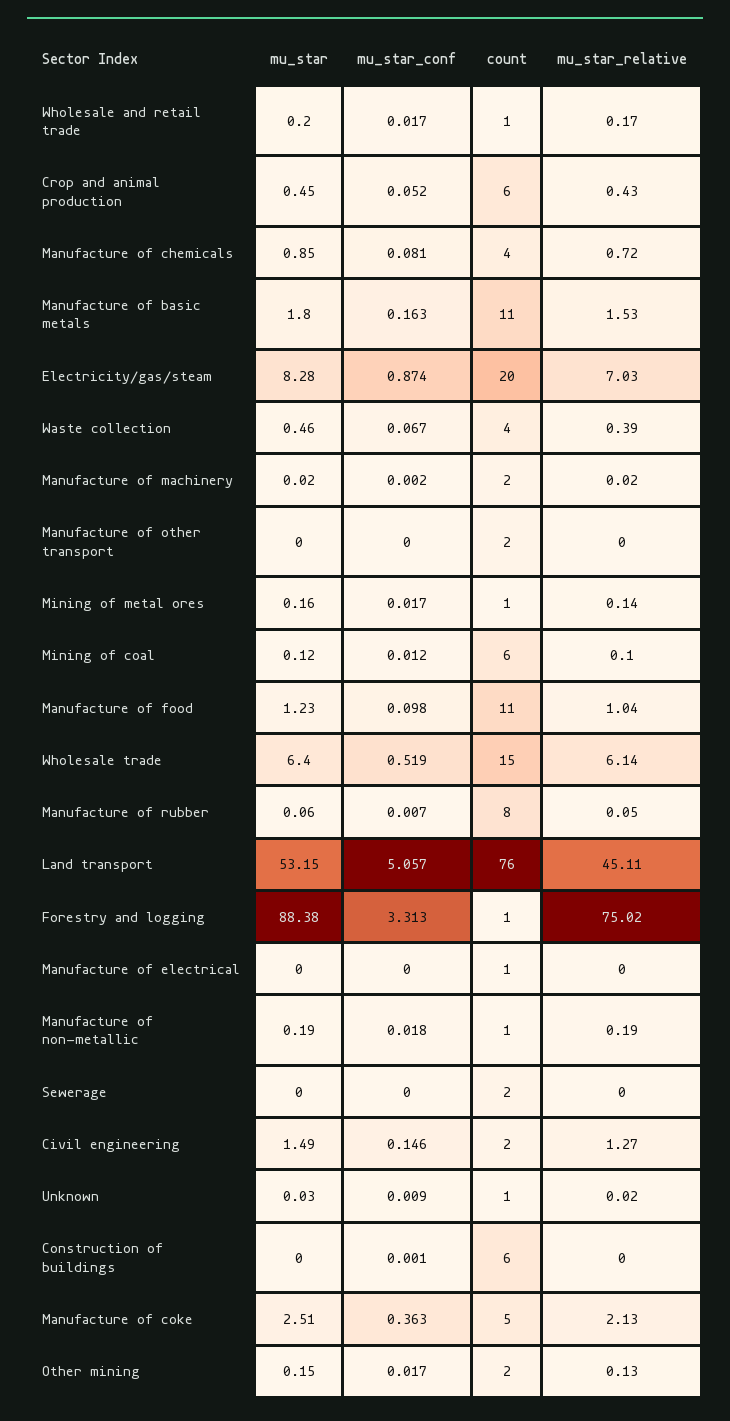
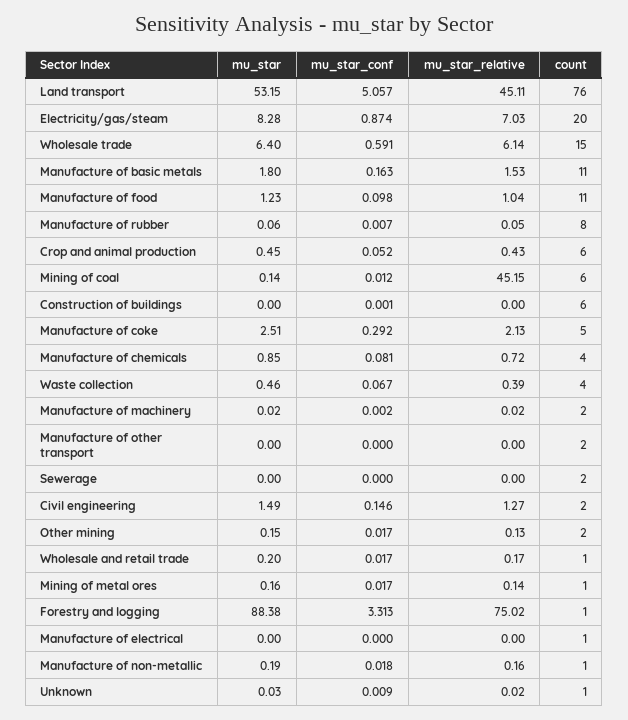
  {
    "mu_star": {
      "Wholesale and retail trade": 0.2,
      "Crop and animal production": 0.45,
      "Manufacture of chemicals": 0.85,
      "Manufacture of basic metals": 1.8,
      "Electricity/gas/steam": 8.28,
      "Waste collection": 0.46,
      "Manufacture of machinery": 0.02,
      "Manufacture of other transport": 0,
      "Mining of metal ores": 0.16,
-     "Mining of coal": 0.12,
+     "Mining of coal": 0.14,
      "Manufacture of food": 1.23,
      "Wholesale trade": 6.4,
      "Manufacture of rubber": 0.06,
      "Land transport": 53.15,
      "Forestry and logging": 88.38,
      "Manufacture of electrical": 0,
      "Manufacture of non-metallic": 0.19,
      "Sewerage": 0,
      "Civil engineering": 1.49,
      "Unknown": 0.03,
      "Construction of buildings": 0,
      "Manufacture of coke": 2.51,
      "Other mining": 0.15
    },
    "mu_star_conf": {
      "Wholesale and retail trade": 0.017,
      "Crop and animal production": 0.052,
      "Manufacture of chemicals": 0.081,
      "Manufacture of basic metals": 0.163,
      "Electricity/gas/steam": 0.874,
      "Waste collection": 0.067,
      "Manufacture of machinery": 0.002,
      "Manufacture of other transport": 0,
      "Mining of metal ores": 0.017,
      "Mining of coal": 0.012,
      "Manufacture of food": 0.098,
-     "Wholesale trade": 0.519,
+     "Wholesale trade": 0.591,
      "Manufacture of rubber": 0.007,
      "Land transport": 5.057,
      "Forestry and logging": 3.313,
      "Manufacture of electrical": 0,
      "Manufacture of non-metallic": 0.018,
      "Sewerage": 0,
      "Civil engineering": 0.146,
      "Unknown": 0.009,
      "Construction of buildings": 0.001,
-     "Manufacture of coke": 0.363,
+     "Manufacture of coke": 0.292,
      "Other mining": 0.017
    },
    "count": {
      "Wholesale and retail trade": 1,
      "Crop and animal production": 6,
      "Manufacture of chemicals": 4,
      "Manufacture of basic metals": 11,
      "Electricity/gas/steam": 20,
      "Waste collection": 4,
      "Manufacture of machinery": 2,
      "Manufacture of other transport": 2,
      "Mining of metal ores": 1,
      "Mining of coal": 6,
      "Manufacture of food": 11,
      "Wholesale trade": 15,
      "Manufacture of rubber": 8,
      "Land transport": 76,
      "Forestry and logging": 1,
      "Manufacture of electrical": 1,
      "Manufacture of non-metallic": 1,
      "Sewerage": 2,
      "Civil engineering": 2,
      "Unknown": 1,
      "Construction of buildings": 6,
      "Manufacture of coke": 5,
      "Other mining": 2
    },
    "mu_star_relative": {
      "Wholesale and retail trade": 0.17,
      "Crop and animal production": 0.43,
      "Manufacture of chemicals": 0.72,
      "Manufacture of basic metals": 1.53,
      "Electricity/gas/steam": 7.03,
      "Waste collection": 0.39,
      "Manufacture of machinery": 0.02,
      "Manufacture of other transport": 0,
      "Mining of metal ores": 0.14,
-     "Mining of coal": 0.1,
+     "Mining of coal": 45.15,
      "Manufacture of food": 1.04,
      "Wholesale trade": 6.14,
      "Manufacture of rubber": 0.05,
      "Land transport": 45.11,
      "Forestry and logging": 75.02,
      "Manufacture of electrical": 0,
-     "Manufacture of non-metallic": 0.19,
+     "Manufacture of non-metallic": 0.16,
      "Sewerage": 0,
      "Civil engineering": 1.27,
      "Unknown": 0.02,
      "Construction of buildings": 0,
      "Manufacture of coke": 2.13,
      "Other mining": 0.13
    }
  }

